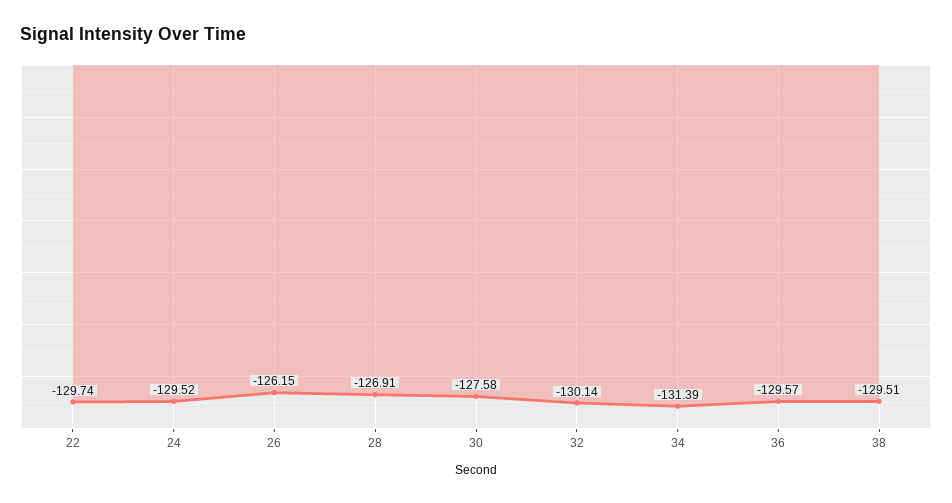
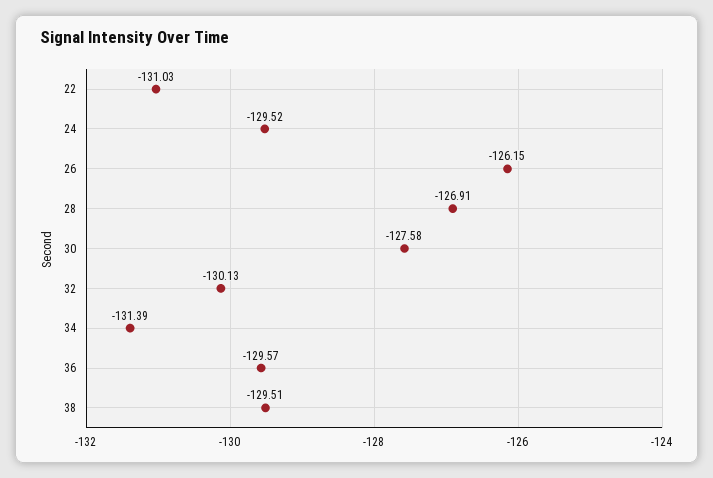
  {
-   "22": -129.74,
+   "22": -131.03,
    "24": -129.52,
    "26": -126.15,
    "28": -126.91,
    "30": -127.58,
-   "32": -130.14,
+   "32": -130.13,
    "34": -131.39,
    "36": -129.57,
    "38": -129.51
  }

